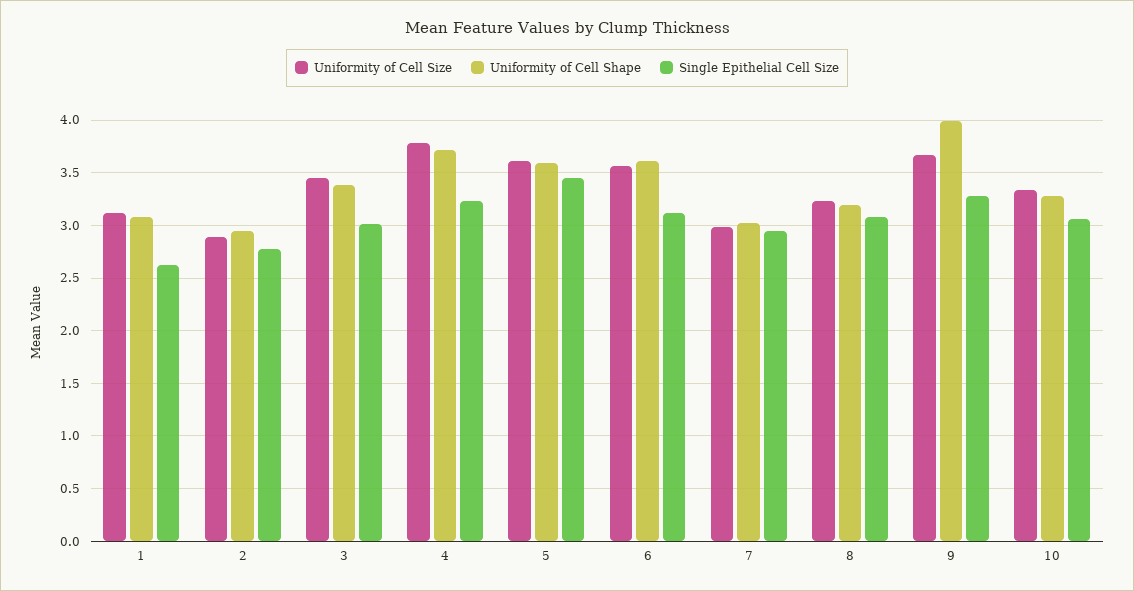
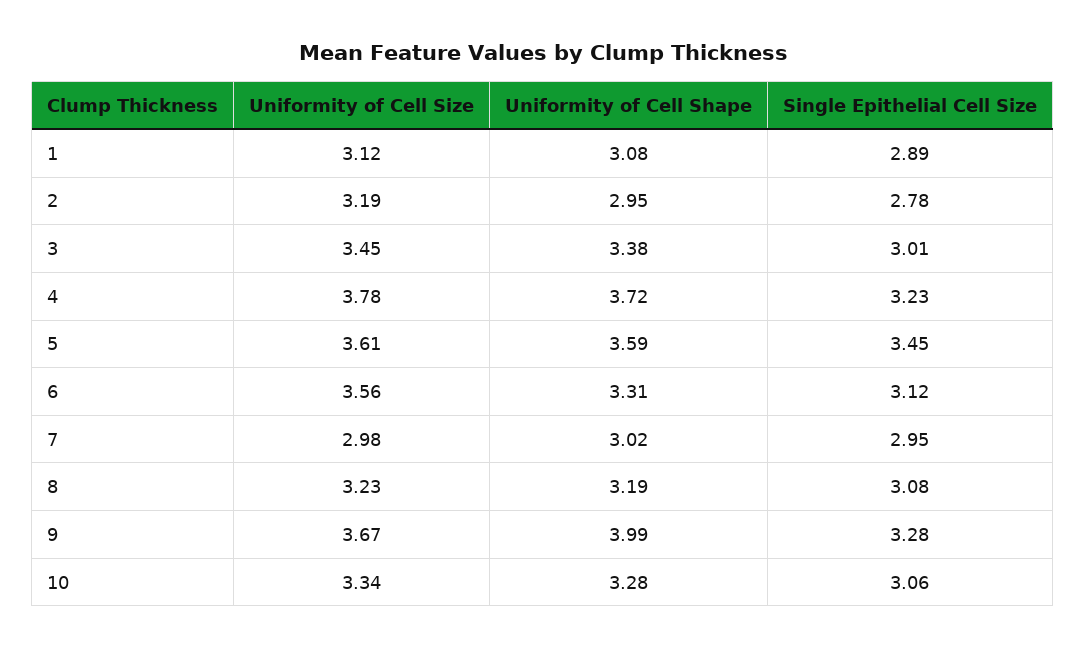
  {
    "Uniformity of Cell Size": {
      "1": 3.12,
-     "2": 2.9,
+     "2": 3.19,
      "3": 3.45,
      "4": 3.78,
      "5": 3.61,
      "6": 3.56,
      "7": 2.98,
      "8": 3.23,
      "9": 3.67,
      "10": 3.34
    },
    "Uniformity of Cell Shape": {
      "1": 3.08,
      "2": 2.95,
      "3": 3.38,
      "4": 3.72,
      "5": 3.59,
-     "6": 3.6,
+     "6": 3.31,
      "7": 3.02,
      "8": 3.19,
      "9": 3.99,
      "10": 3.28
    },
    "Single Epithelial Cell Size": {
-     "1": 2.6,
+     "1": 2.89,
      "2": 2.78,
      "3": 3.01,
      "4": 3.23,
      "5": 3.45,
      "6": 3.12,
      "7": 2.95,
      "8": 3.08,
      "9": 3.28,
      "10": 3.06
    }
  }

